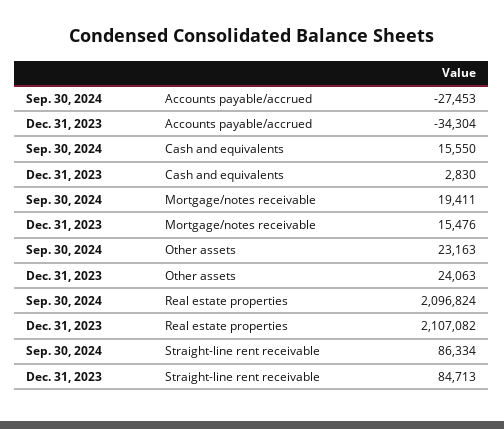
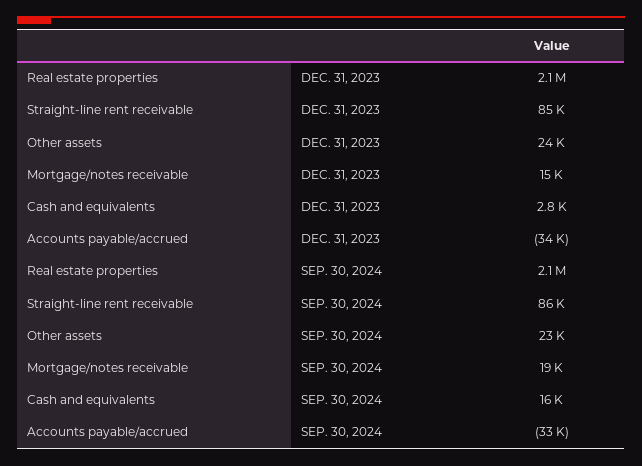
  {
    "Sep. 30, 2024": {
-     "Accounts payable/accrued": -27453,
+     "Accounts payable/accrued": -33000,
      "Cash and equivalents": 15550,
      "Mortgage/notes receivable": 19411,
      "Other assets": 23163,
      "Real estate properties": 2096824,
      "Straight-line rent receivable": 86334
    },
    "Dec. 31, 2023": {
      "Accounts payable/accrued": -34304,
      "Cash and equivalents": 2830,
      "Mortgage/notes receivable": 15476,
      "Other assets": 24063,
      "Real estate properties": 2107082,
      "Straight-line rent receivable": 84713
    }
  }

